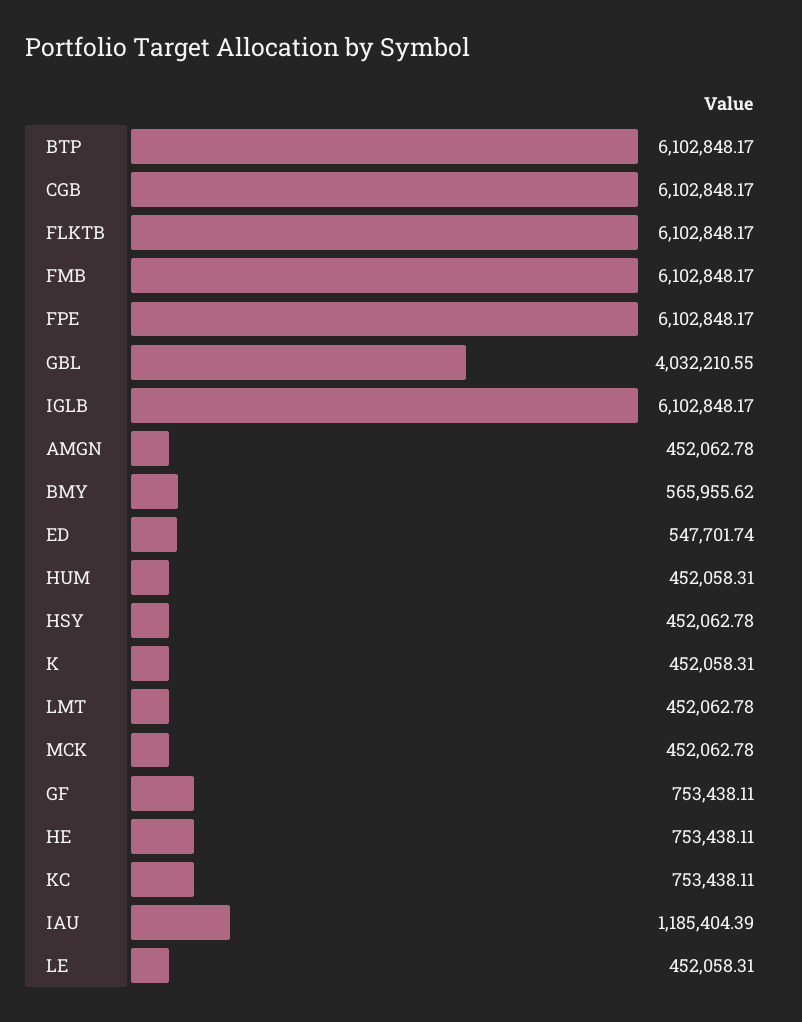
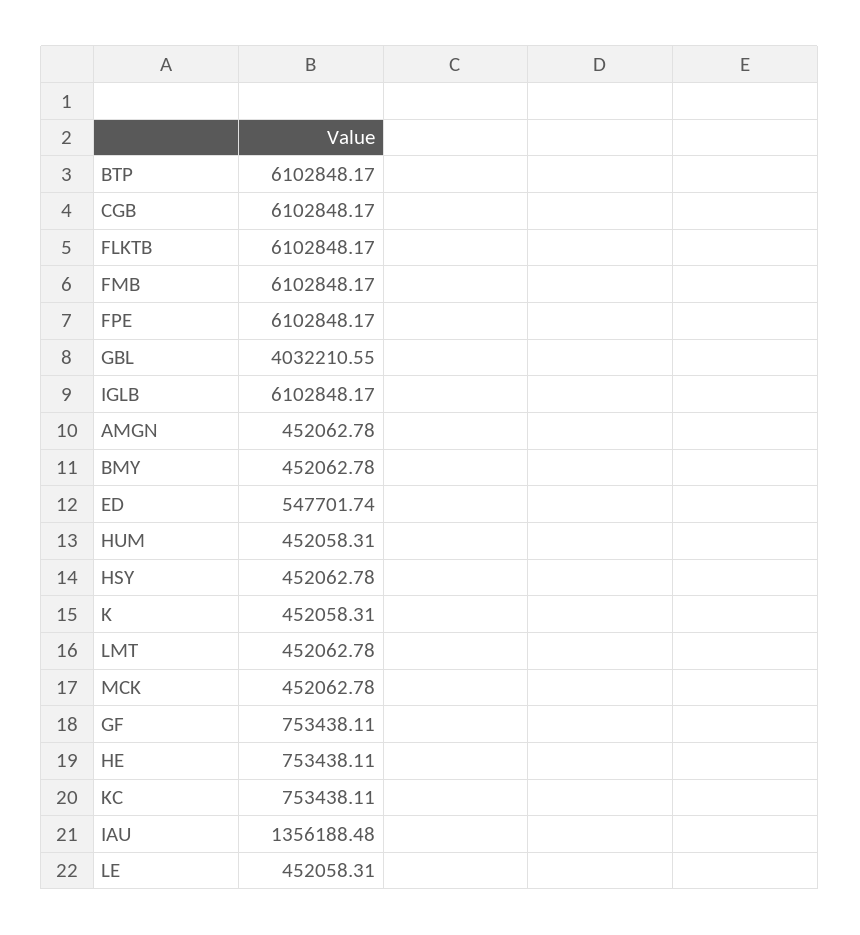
  {
    "BTP": 6102848.17,
    "CGB": 6102848.17,
    "FLKTB": 6102848.17,
    "FMB": 6102848.17,
    "FPE": 6102848.17,
    "GBL": 4032210.55,
    "IGLB": 6102848.17,
    "AMGN": 452062.78,
-   "BMY": 565955.62,
+   "BMY": 452062.78,
    "ED": 547701.74,
    "HUM": 452058.31,
    "HSY": 452062.78,
    "K": 452058.31,
    "LMT": 452062.78,
    "MCK": 452062.78,
    "GF": 753438.11,
    "HE": 753438.11,
    "KC": 753438.11,
-   "IAU": 1185404.39,
+   "IAU": 1356188.48,
    "LE": 452058.31
  }

